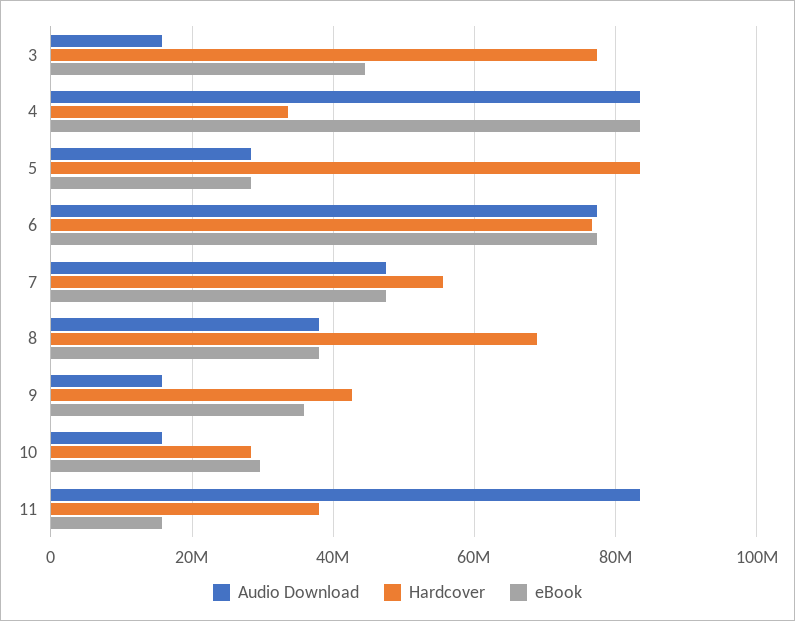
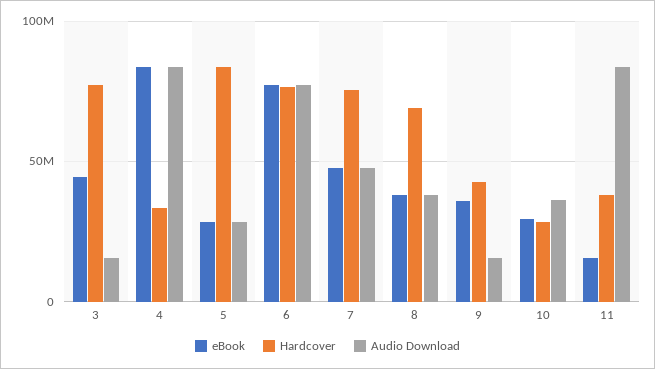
  {
    "Audio Download": {
      "3": 16000000,
      "4": 84000000,
      "5": 28000000,
      "6": 78000000,
      "7": 48000000,
      "8": 38000000,
      "9": 16000000,
-     "10": 16000000,
+     "10": 35000000,
      "11": 84000000
    },
    "Hardcover": {
      "3": 78000000,
      "4": 34000000,
      "5": 84000000,
      "6": 76000000,
-     "7": 56000000,
+     "7": 75000000,
      "8": 68000000,
      "9": 42000000,
      "10": 28000000,
      "11": 38000000
    },
    "eBook": {
      "3": 44000000,
      "4": 84000000,
      "5": 28000000,
      "6": 78000000,
      "7": 48000000,
      "8": 38000000,
      "9": 36000000,
      "10": 30000000,
      "11": 16000000
    }
  }

